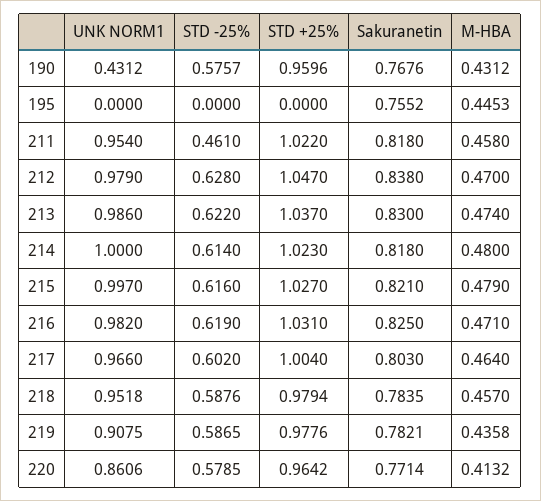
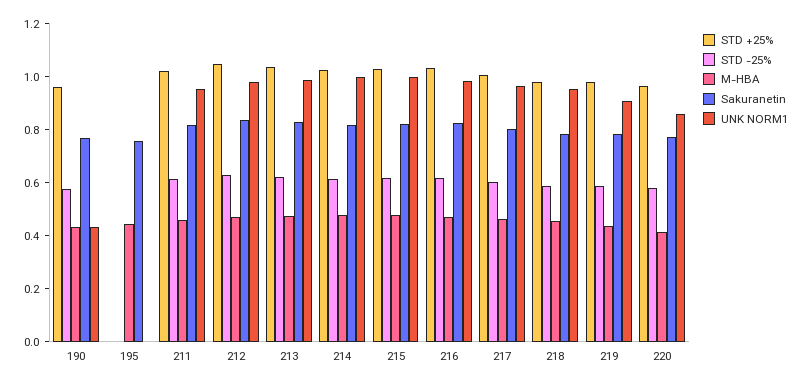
  {
    "UNK NORM1": {
      "190": 0.4312,
      "195": 0,
      "211": 0.954,
      "212": 0.979,
      "213": 0.986,
      "214": 1,
      "215": 0.997,
      "216": 0.982,
      "217": 0.966,
      "218": 0.9518,
      "219": 0.9075,
      "220": 0.8606
    },
    "STD -25%": {
      "190": 0.5757,
      "195": 0,
-     "211": 0.461,
+     "211": 0.6,
      "212": 0.628,
      "213": 0.622,
      "214": 0.614,
      "215": 0.616,
      "216": 0.619,
      "217": 0.602,
      "218": 0.5876,
      "219": 0.5865,
      "220": 0.5785
    },
    "STD +25%": {
      "190": 0.9596,
      "195": 0,
      "211": 1.022,
      "212": 1.047,
      "213": 1.037,
      "214": 1.023,
      "215": 1.027,
      "216": 1.031,
      "217": 1.004,
      "218": 0.9794,
      "219": 0.9776,
      "220": 0.9642
    },
    "Sakuranetin": {
      "190": 0.7676,
      "195": 0.7552,
      "211": 0.818,
      "212": 0.838,
      "213": 0.83,
      "214": 0.818,
      "215": 0.821,
      "216": 0.825,
      "217": 0.803,
      "218": 0.7835,
      "219": 0.7821,
      "220": 0.7714
    },
    "M-HBA": {
      "190": 0.4312,
      "195": 0.4453,
      "211": 0.458,
      "212": 0.47,
      "213": 0.474,
      "214": 0.48,
      "215": 0.479,
      "216": 0.471,
      "217": 0.464,
      "218": 0.457,
      "219": 0.4358,
      "220": 0.4132
    }
  }

